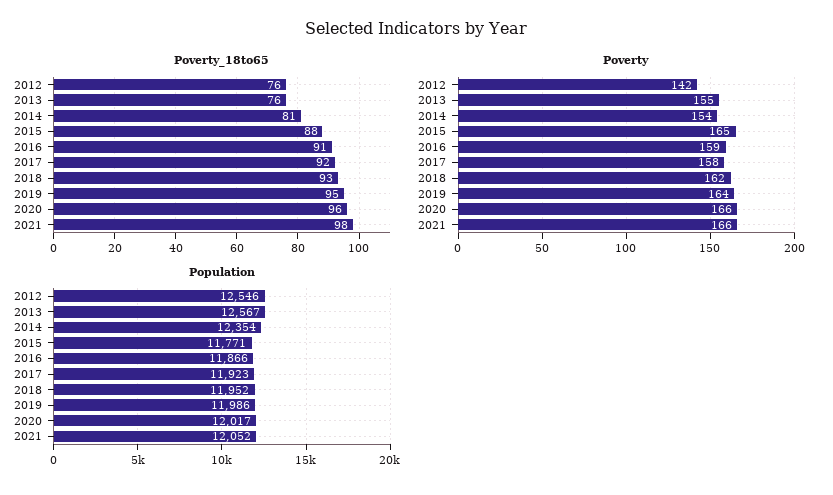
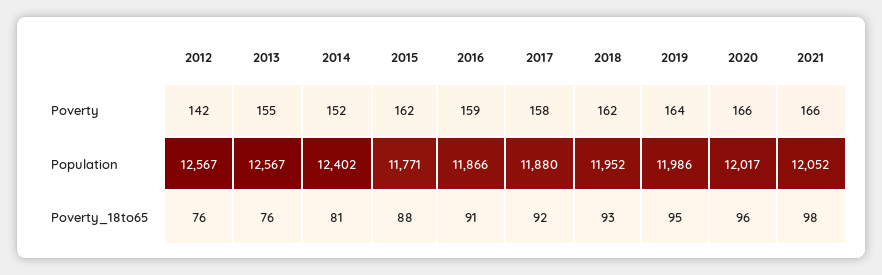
  {
    "Poverty_18to65": {
      "2012": 76,
      "2013": 76,
      "2014": 81,
      "2015": 88,
      "2016": 91,
      "2017": 92,
      "2018": 93,
      "2019": 95,
      "2020": 96,
      "2021": 98
    },
    "Poverty": {
      "2012": 142,
      "2013": 155,
-     "2014": 154,
+     "2014": 152,
-     "2015": 165,
+     "2015": 162,
      "2016": 159,
      "2017": 158,
      "2018": 162,
      "2019": 164,
      "2020": 166,
      "2021": 166
    },
    "Population": {
-     "2012": 12546,
+     "2012": 12567,
      "2013": 12567,
-     "2014": 12354,
+     "2014": 12402,
      "2015": 11771,
      "2016": 11866,
-     "2017": 11923,
+     "2017": 11880,
      "2018": 11952,
      "2019": 11986,
      "2020": 12017,
      "2021": 12052
    }
  }

